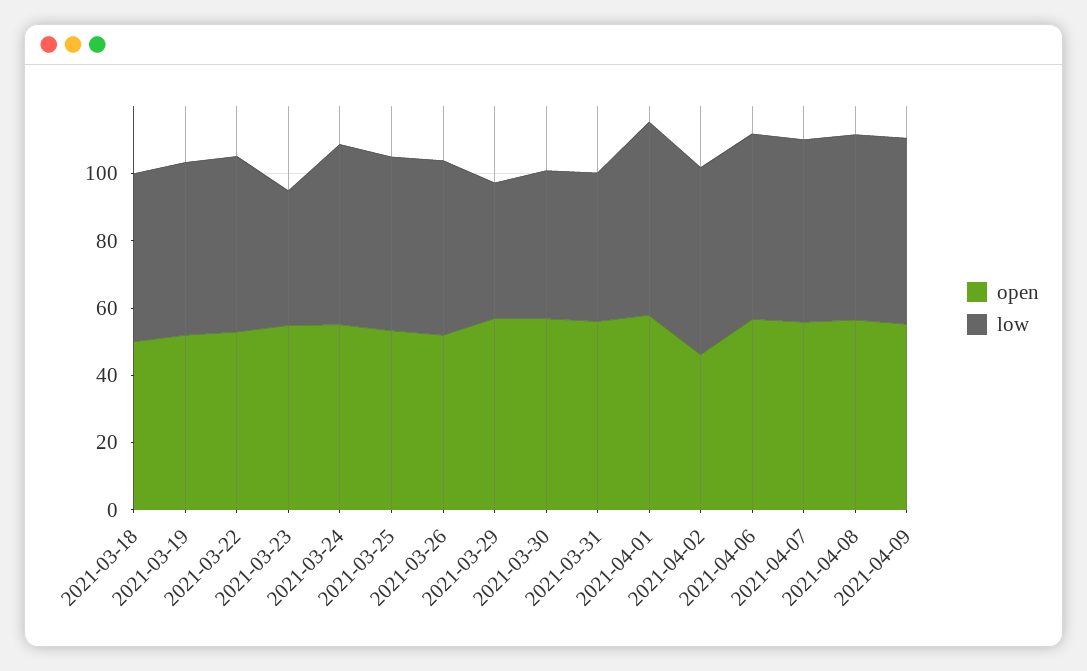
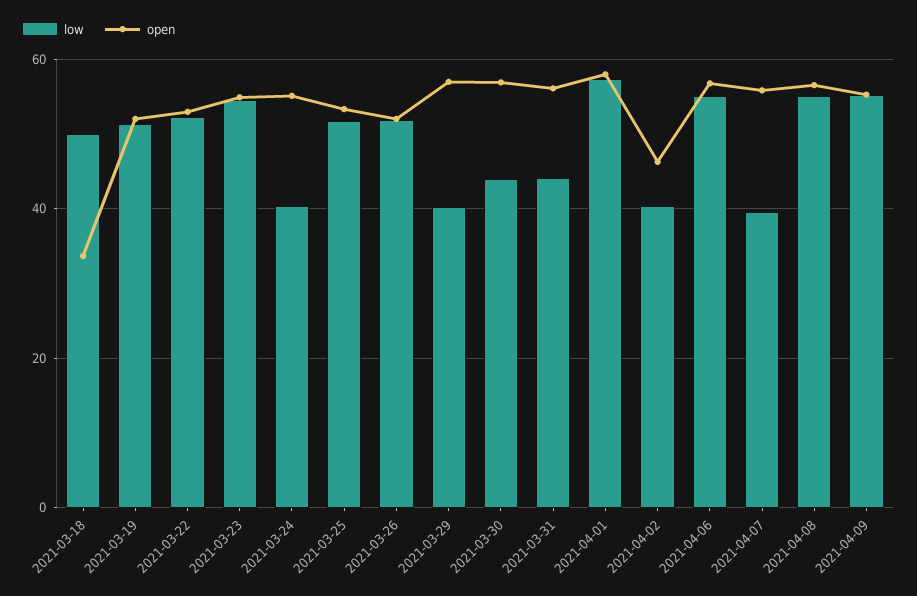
  {
    "open": {
-     "2021-03-18": 50,
+     "2021-03-18": 34,
      "2021-03-19": 52,
      "2021-03-22": 52,
      "2021-03-23": 54,
      "2021-03-24": 56,
      "2021-03-25": 54,
      "2021-03-26": 52,
      "2021-03-29": 56,
      "2021-03-30": 56,
      "2021-03-31": 56,
      "2021-04-01": 58,
      "2021-04-02": 46,
      "2021-04-06": 56,
      "2021-04-07": 56,
      "2021-04-08": 56,
      "2021-04-09": 56
    },
    "low": {
      "2021-03-18": 50,
      "2021-03-19": 52,
      "2021-03-22": 52,
-     "2021-03-23": 40,
+     "2021-03-23": 54,
-     "2021-03-24": 55,
+     "2021-03-24": 40,
      "2021-03-25": 52,
      "2021-03-26": 52,
      "2021-03-29": 40,
      "2021-03-30": 44,
      "2021-03-31": 44,
      "2021-04-01": 58,
-     "2021-04-02": 55,
+     "2021-04-02": 40,
      "2021-04-06": 56,
-     "2021-04-07": 55,
+     "2021-04-07": 40,
      "2021-04-08": 56,
      "2021-04-09": 56
    }
  }

